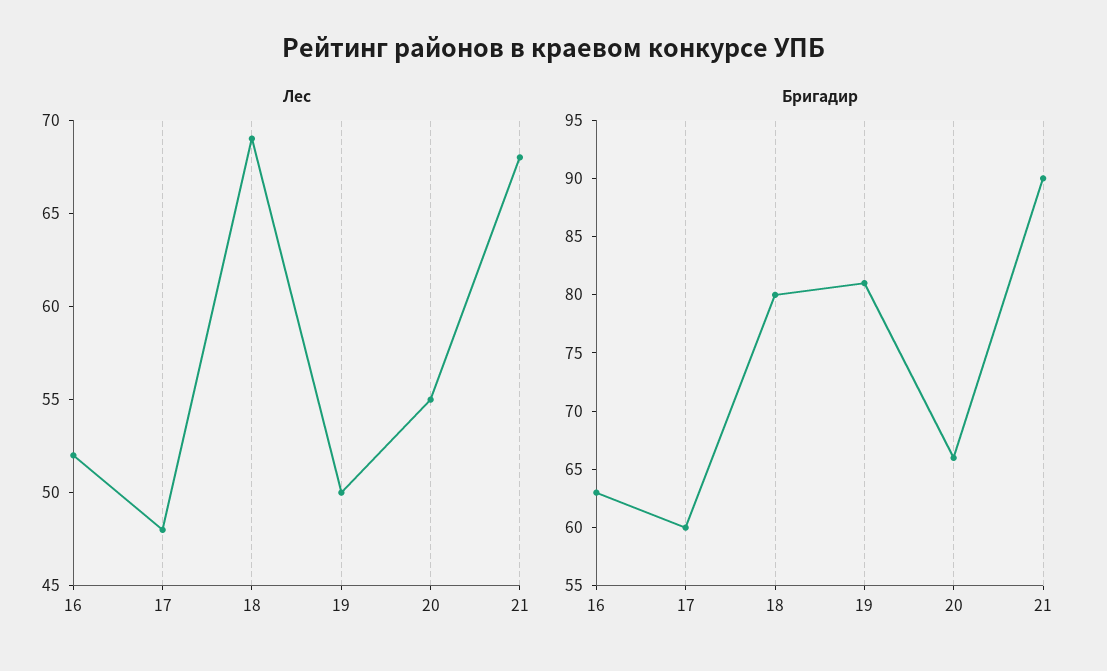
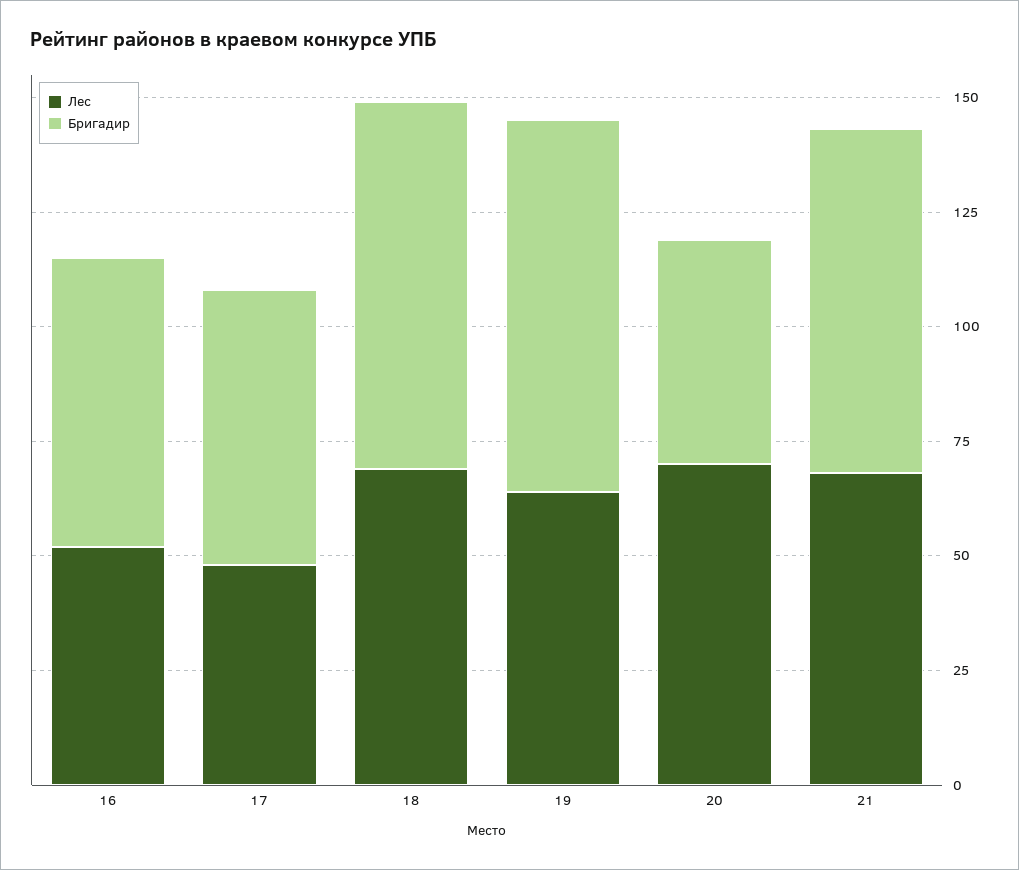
  {
    "Лес": {
      "16": 52,
      "17": 48,
      "18": 69,
-     "19": 50,
+     "19": 65,
-     "20": 55,
+     "20": 70,
      "21": 68
    },
    "Бригадир": {
      "16": 63,
      "17": 60,
      "18": 80,
      "19": 81,
-     "20": 66,
+     "20": 50,
-     "21": 90
+     "21": 75
    }
  }

